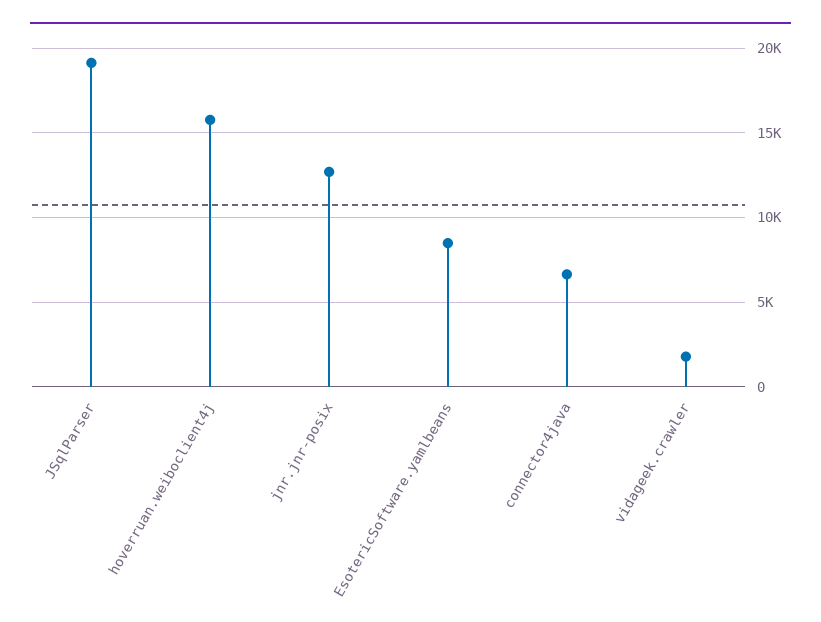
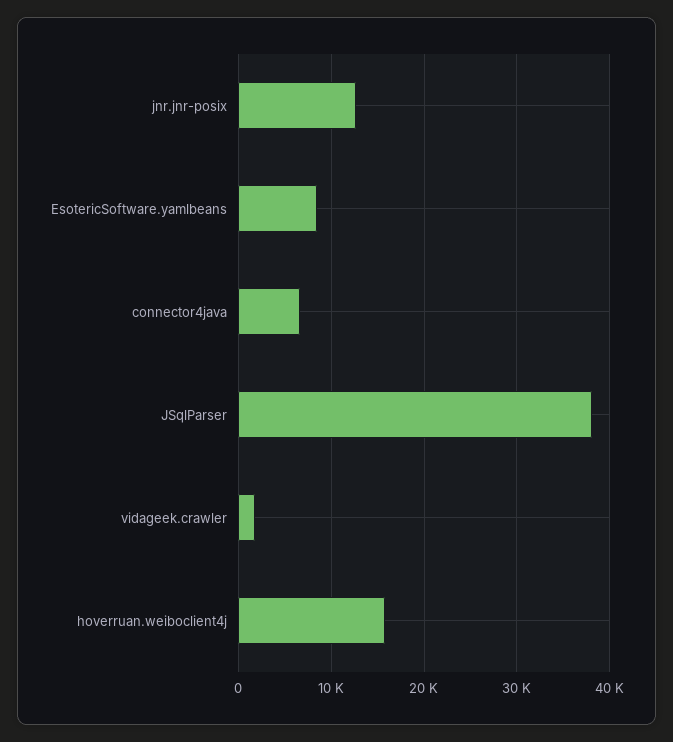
  {
-   "JSqlParser": 19000,
+   "JSqlParser": 38000,
    "hoverruan.weiboclient4j": 16000,
    "jnr.jnr-posix": 12500,
    "EsotericSoftware.yamlbeans": 8500,
    "connector4java": 6500,
    "vidageek.crawler": 2000
  }

